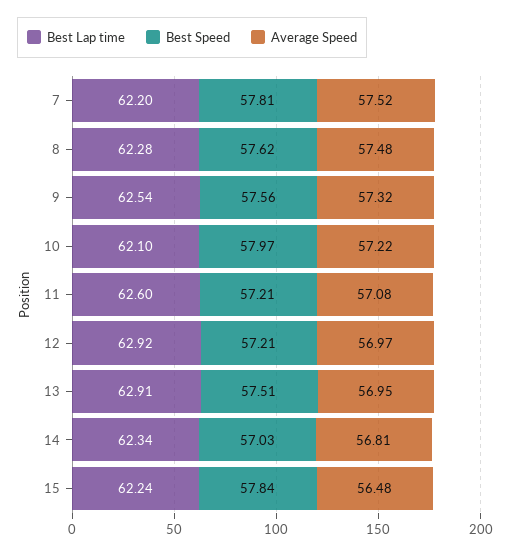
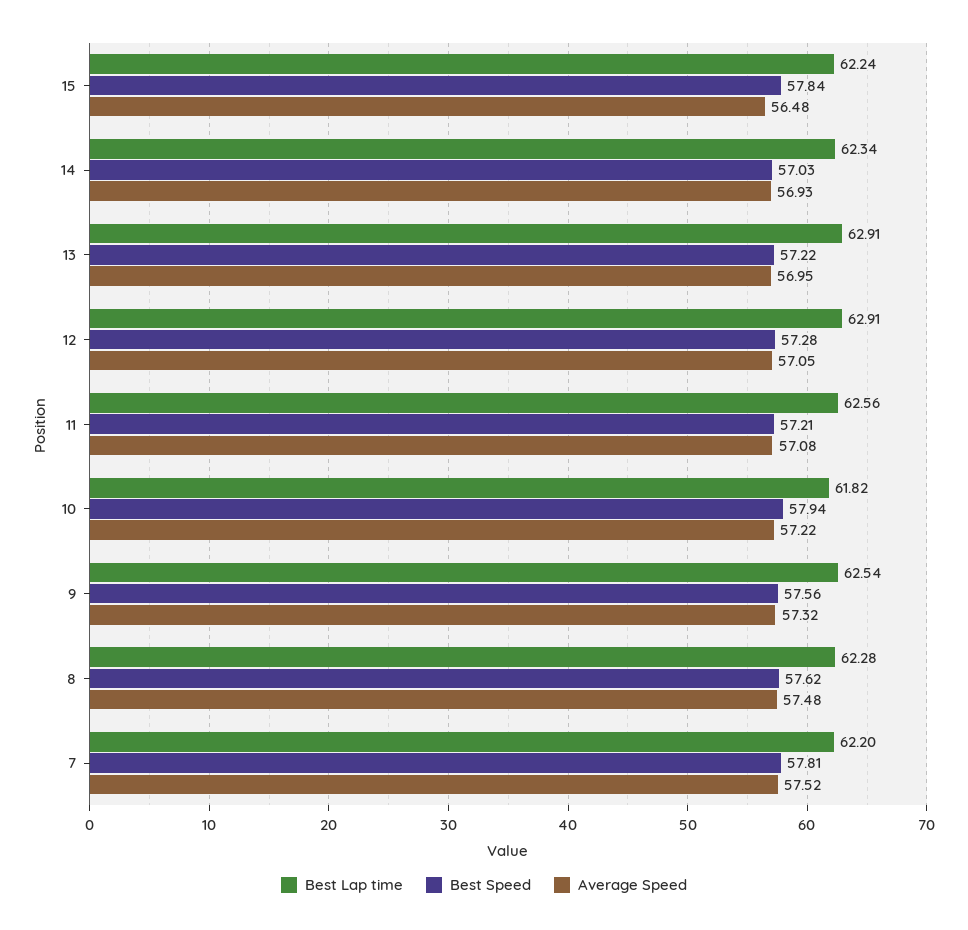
  {
    "Best Lap time": {
      "7": 62.2,
      "8": 62.28,
      "9": 62.54,
-     "10": 62.1,
+     "10": 61.82,
-     "11": 62.6,
+     "11": 62.56,
-     "12": 62.92,
+     "12": 62.91,
      "13": 62.91,
      "14": 62.34,
      "15": 62.24
    },
    "Best Speed": {
      "7": 57.81,
      "8": 57.62,
      "9": 57.56,
-     "10": 57.97,
+     "10": 57.94,
      "11": 57.21,
-     "12": 57.21,
+     "12": 57.28,
-     "13": 57.51,
+     "13": 57.22,
      "14": 57.03,
      "15": 57.84
    },
    "Average Speed": {
      "7": 57.52,
      "8": 57.48,
      "9": 57.32,
      "10": 57.22,
      "11": 57.08,
-     "12": 56.97,
+     "12": 57.05,
      "13": 56.95,
-     "14": 56.81,
+     "14": 56.93,
      "15": 56.48
    }
  }

